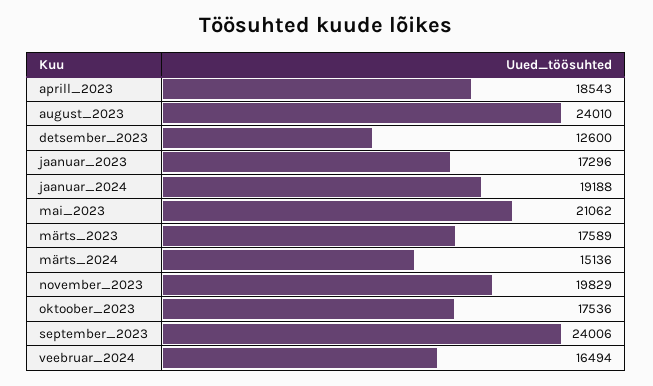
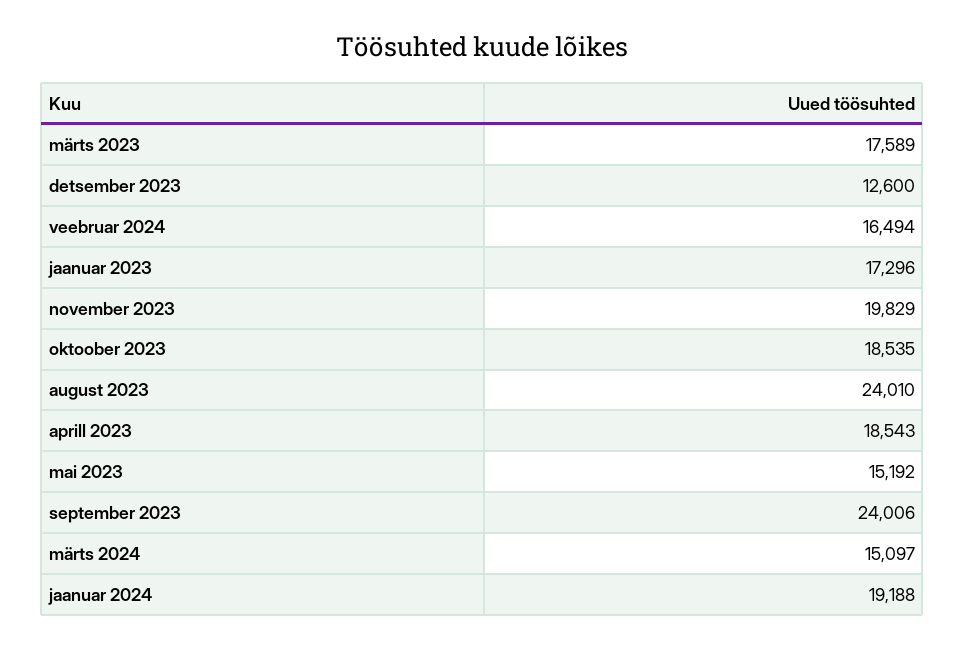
  {
    "aprill_2023": 18543,
    "august_2023": 24010,
    "detsember_2023": 12600,
    "jaanuar_2023": 17296,
    "jaanuar_2024": 19188,
-   "mai_2023": 21062,
+   "mai_2023": 15192,
    "märts_2023": 17589,
-   "märts_2024": 15136,
+   "märts_2024": 15097,
    "november_2023": 19829,
-   "oktoober_2023": 17536,
+   "oktoober_2023": 18535,
    "september_2023": 24006,
    "veebruar_2024": 16494
  }

